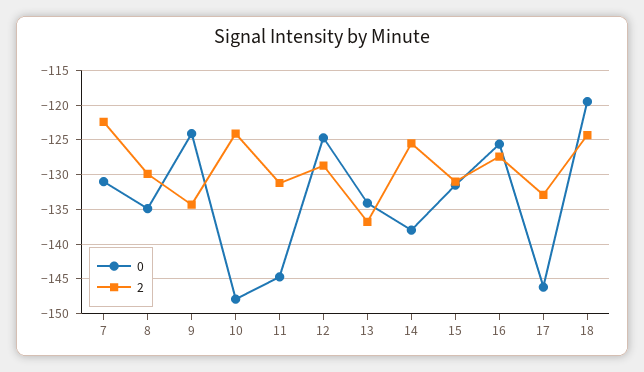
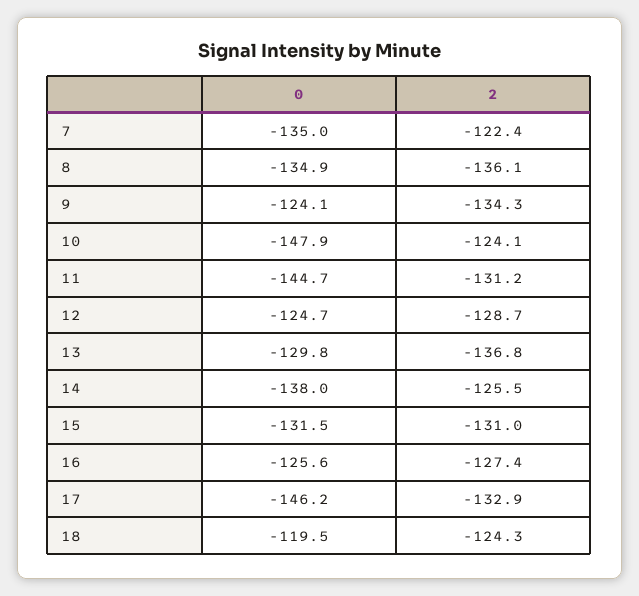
  {
    "0": {
-     "7": -131,
+     "7": -135,
      "8": -134.9,
      "9": -124.1,
      "10": -147.9,
      "11": -144.7,
      "12": -124.7,
-     "13": -134,
+     "13": -129.8,
      "14": -138,
      "15": -131.5,
      "16": -125.6,
      "17": -146.2,
      "18": -119.5
    },
    "2": {
      "7": -122.4,
-     "8": -130,
+     "8": -136.1,
      "9": -134.3,
      "10": -124.1,
      "11": -131.2,
      "12": -128.7,
      "13": -136.8,
      "14": -125.5,
      "15": -131,
      "16": -127.4,
      "17": -132.9,
      "18": -124.3
    }
  }

